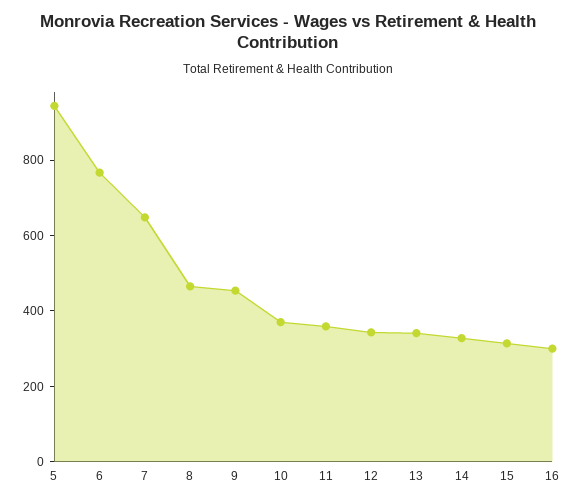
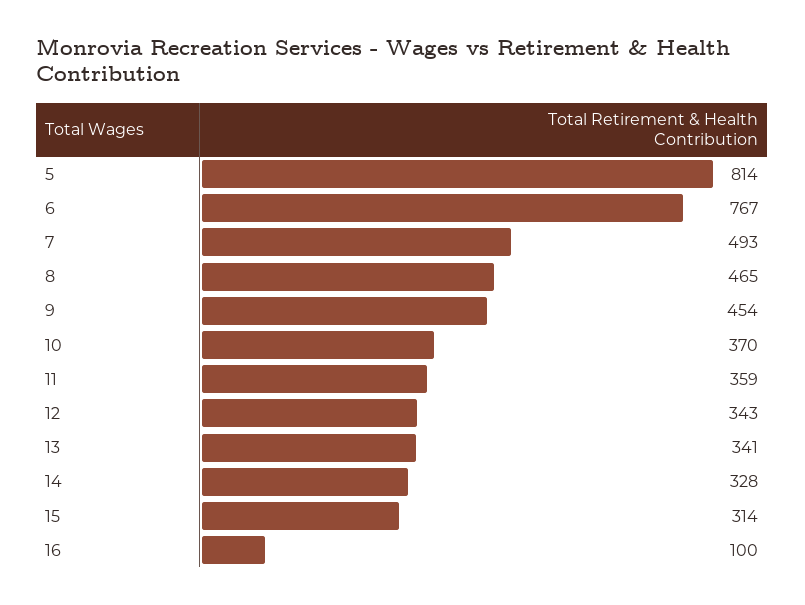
  {
-   "5": 950,
+   "5": 814,
    "6": 767,
-   "7": 650,
+   "7": 493,
    "8": 465,
    "9": 454,
    "10": 370,
    "11": 359,
    "12": 343,
    "13": 341,
    "14": 328,
    "15": 314,
-   "16": 300
+   "16": 100
  }

